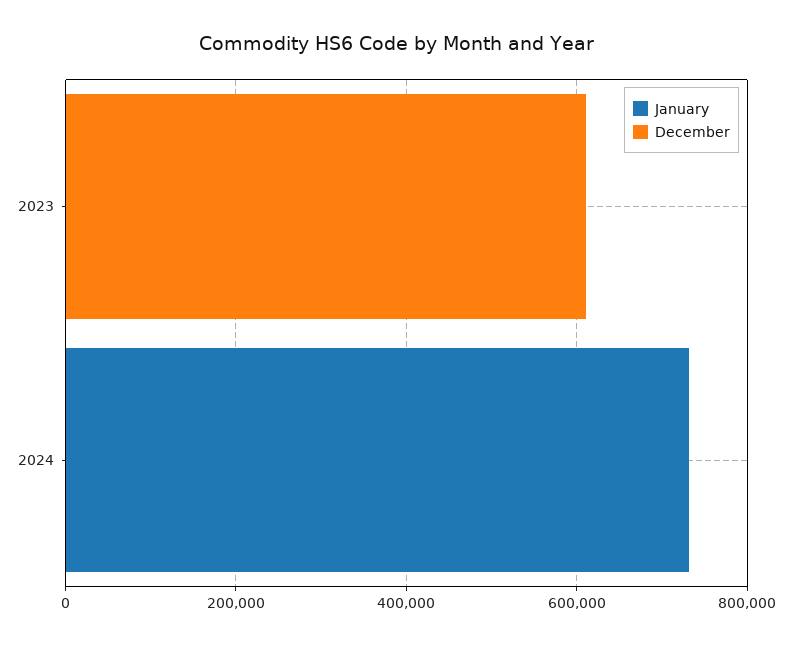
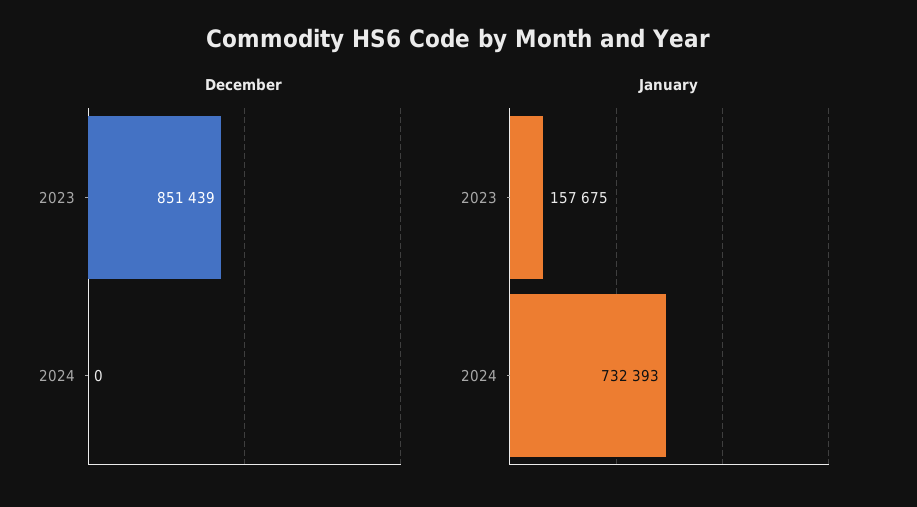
  {
    "January": {
-     "2023": 0,
+     "2023": 157675,
      "2024": 732393
    },
    "December": {
-     "2023": 600000,
+     "2023": 851439,
      "2024": 0
    }
  }

